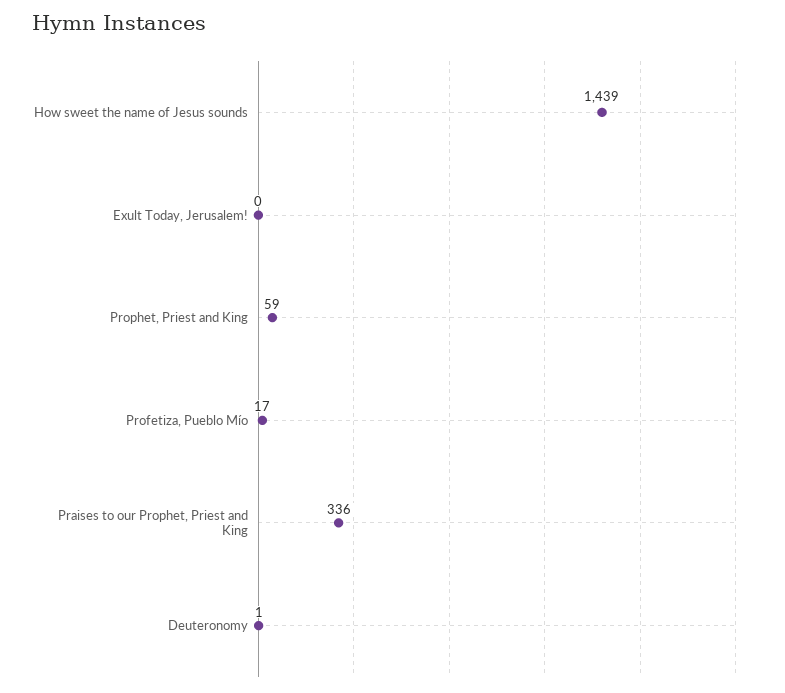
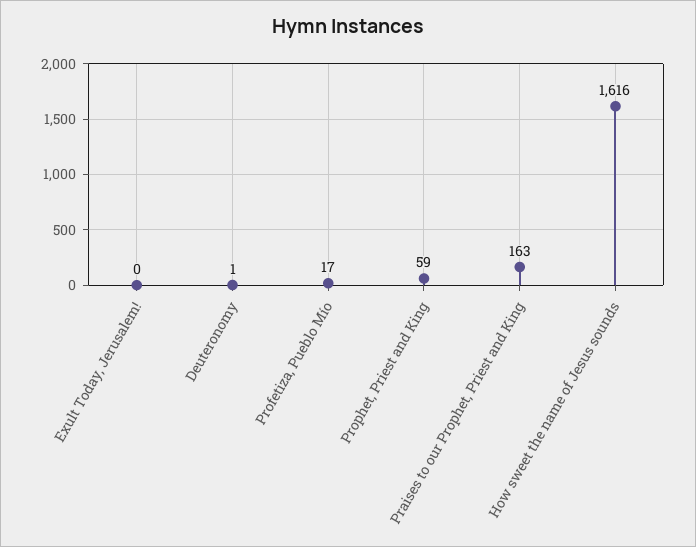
  {
-   "How sweet the name of Jesus sounds": 1439,
+   "How sweet the name of Jesus sounds": 1616,
    "Exult Today, Jerusalem!": 0,
    "Prophet, Priest and King": 59,
    "Profetiza, Pueblo Mío": 17,
-   "Praises to our Prophet, Priest and King": 336,
+   "Praises to our Prophet, Priest and King": 163,
    "Deuteronomy": 1
  }

